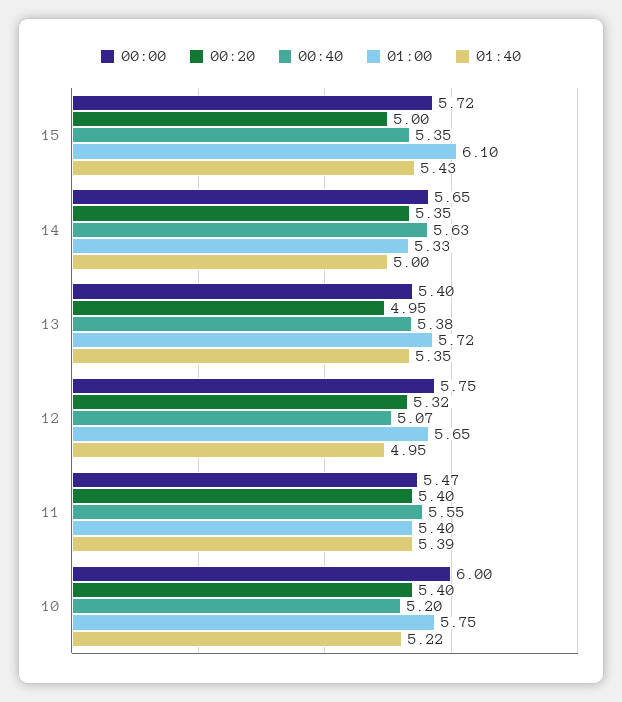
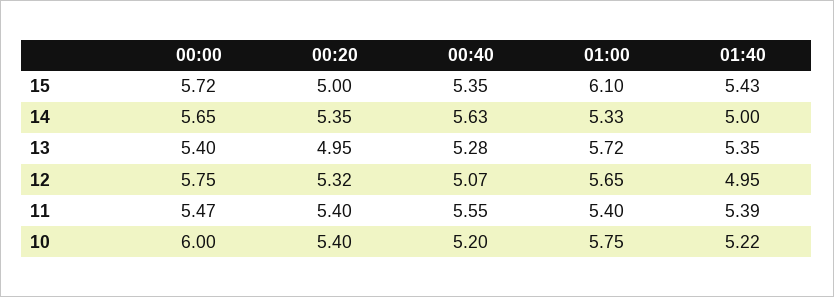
  {
    "00:00": {
      "15": 5.72,
      "14": 5.65,
      "13": 5.4,
      "12": 5.75,
      "11": 5.47,
      "10": 6
    },
    "00:20": {
      "15": 5,
      "14": 5.35,
      "13": 4.95,
      "12": 5.32,
      "11": 5.4,
      "10": 5.4
    },
    "00:40": {
      "15": 5.35,
      "14": 5.63,
-     "13": 5.38,
+     "13": 5.28,
      "12": 5.07,
      "11": 5.55,
      "10": 5.2
    },
    "01:00": {
      "15": 6.1,
      "14": 5.33,
      "13": 5.72,
      "12": 5.65,
      "11": 5.4,
      "10": 5.75
    },
    "01:40": {
      "15": 5.43,
      "14": 5,
      "13": 5.35,
      "12": 4.95,
      "11": 5.39,
      "10": 5.22
    }
  }

